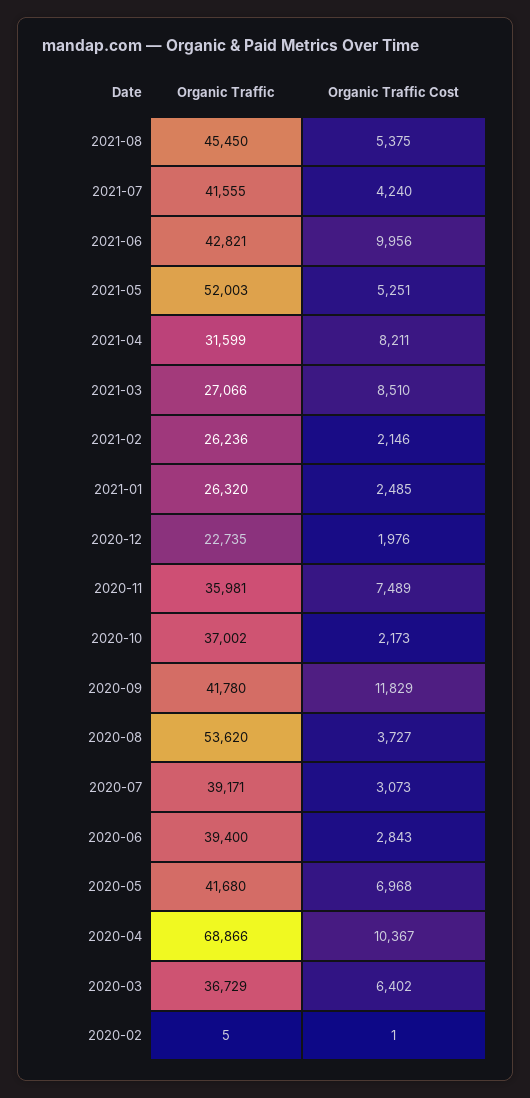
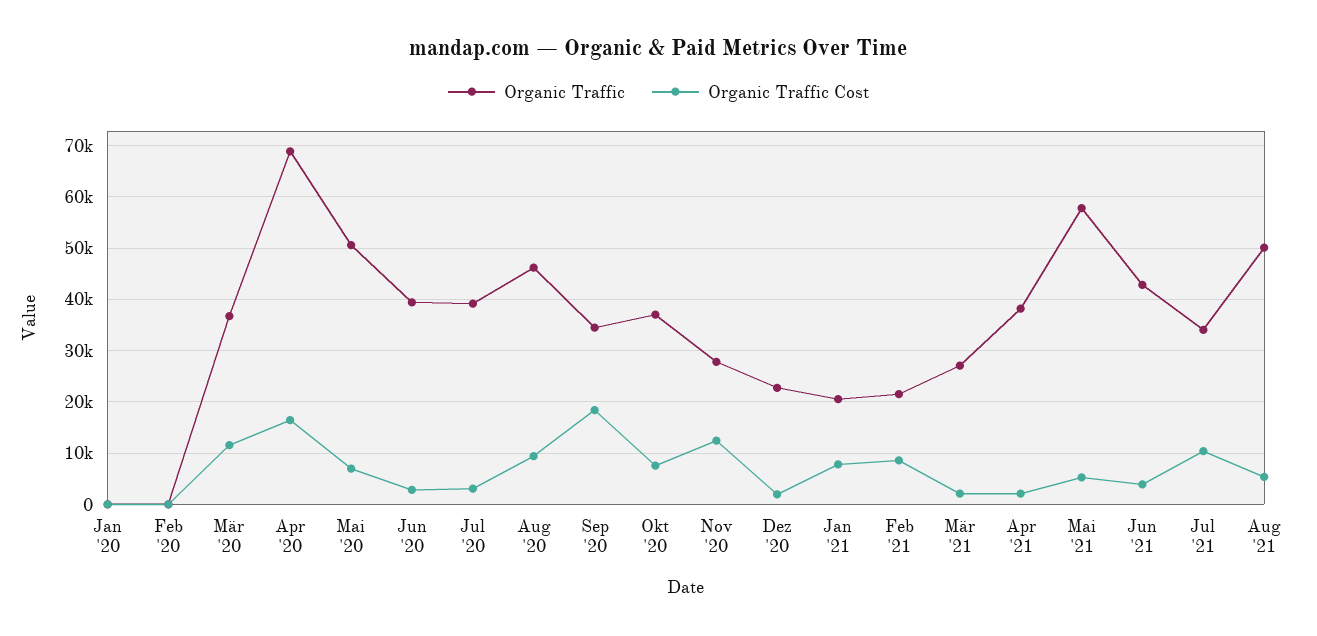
  {
    "Organic Traffic": {
-     "2021-08": 45450,
+     "2021-08": 50000,
-     "2021-07": 41555,
+     "2021-07": 34000,
      "2021-06": 42821,
-     "2021-05": 52003,
+     "2021-05": 58000,
-     "2021-04": 31599,
+     "2021-04": 38000,
      "2021-03": 27066,
-     "2021-02": 26236,
+     "2021-02": 22000,
-     "2021-01": 26320,
+     "2021-01": 20000,
      "2020-12": 22735,
-     "2020-11": 35981,
+     "2020-11": 28000,
      "2020-10": 37002,
-     "2020-09": 41780,
+     "2020-09": 34000,
-     "2020-08": 53620,
+     "2020-08": 46000,
      "2020-07": 39171,
      "2020-06": 39400,
-     "2020-05": 41680,
+     "2020-05": 50000,
      "2020-04": 68866,
      "2020-03": 36729,
-     "2020-02": 5
+     "2020-02": 5,
+     "Jan '20": 0
    },
    "Organic Traffic Cost": {
      "2021-08": 5375,
-     "2021-07": 4240,
+     "2021-07": 10000,
-     "2021-06": 9956,
+     "2021-06": 4000,
      "2021-05": 5251,
-     "2021-04": 8211,
+     "2021-04": 2000,
-     "2021-03": 8510,
+     "2021-03": 2000,
-     "2021-02": 2146,
+     "2021-02": 8000,
-     "2021-01": 2485,
+     "2021-01": 8000,
      "2020-12": 1976,
-     "2020-11": 7489,
+     "2020-11": 12000,
-     "2020-10": 2173,
+     "2020-10": 8000,
-     "2020-09": 11829,
+     "2020-09": 18000,
-     "2020-08": 3727,
+     "2020-08": 10000,
      "2020-07": 3073,
      "2020-06": 2843,
      "2020-05": 6968,
-     "2020-04": 10367,
+     "2020-04": 16000,
-     "2020-03": 6402,
+     "2020-03": 12000,
-     "2020-02": 1
+     "2020-02": 1,
+     "Jan '20": 0
    }
  }

